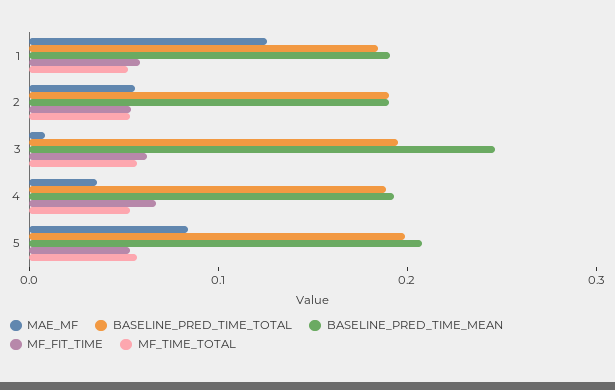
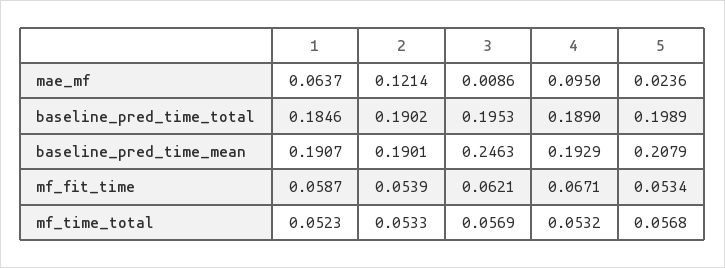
  {
    "MAE_MF": {
-     "1": 0.12,
+     "1": 0.0637,
-     "2": 0.06,
+     "2": 0.1214,
      "3": 0.0086,
-     "4": 0.04,
+     "4": 0.095,
-     "5": 0.08
+     "5": 0.0236
    },
    "BASELINE_PRED_TIME_TOTAL": {
      "1": 0.1846,
      "2": 0.1902,
      "3": 0.1953,
      "4": 0.189,
      "5": 0.1989
    },
    "BASELINE_PRED_TIME_MEAN": {
      "1": 0.1907,
      "2": 0.1901,
      "3": 0.2463,
      "4": 0.1929,
      "5": 0.2079
    },
    "MF_FIT_TIME": {
      "1": 0.0587,
      "2": 0.0539,
      "3": 0.0621,
      "4": 0.0671,
      "5": 0.0534
    },
    "MF_TIME_TOTAL": {
      "1": 0.0523,
      "2": 0.0533,
      "3": 0.0569,
      "4": 0.0532,
      "5": 0.0568
    }
  }

